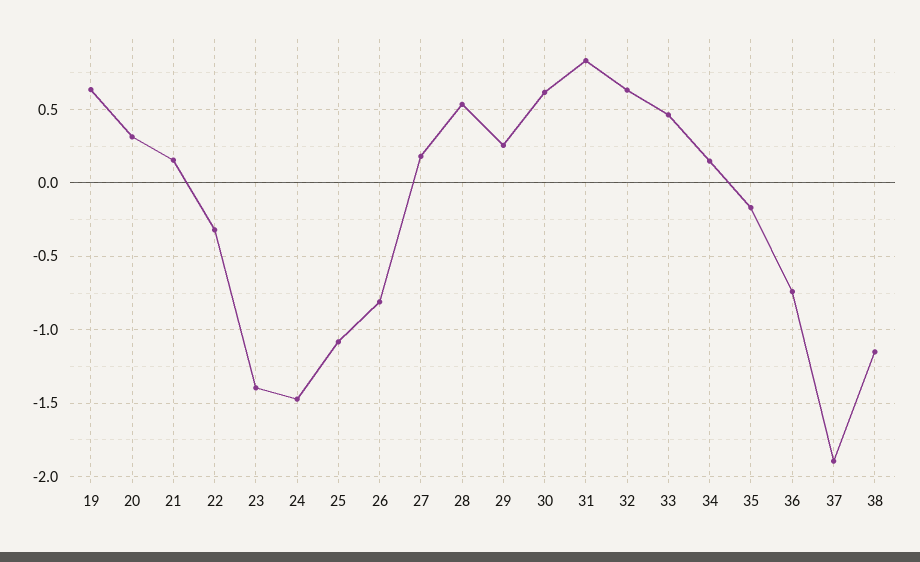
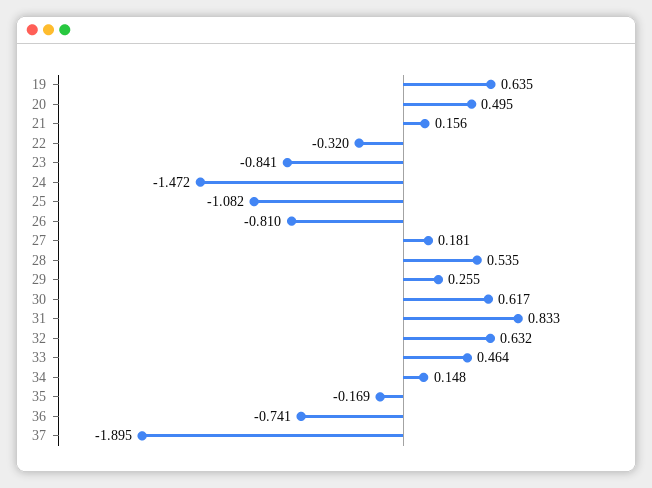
  {
    "19": 0.635,
-   "20": 0.3,
+   "20": 0.495,
    "21": 0.156,
    "22": -0.32,
-   "23": -1.4,
+   "23": -0.841,
    "24": -1.472,
    "25": -1.082,
    "26": -0.81,
    "27": 0.181,
    "28": 0.535,
    "29": 0.255,
    "30": 0.617,
    "31": 0.833,
    "32": 0.632,
    "33": 0.464,
    "34": 0.148,
    "35": -0.169,
    "36": -0.741,
-   "37": -1.895,
+   "37": -1.895
-   "38": -1.15
  }

